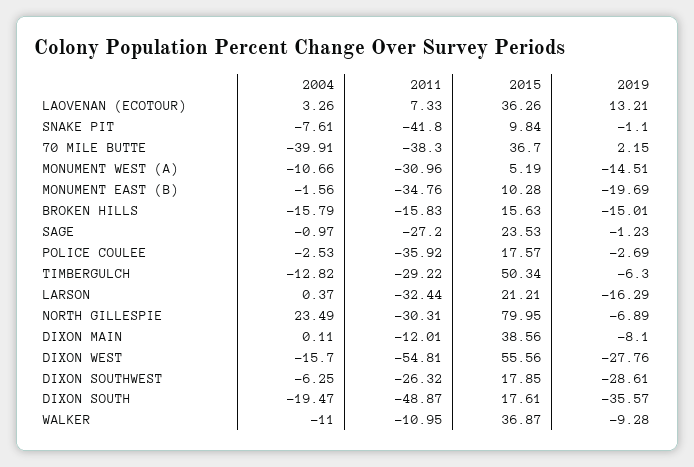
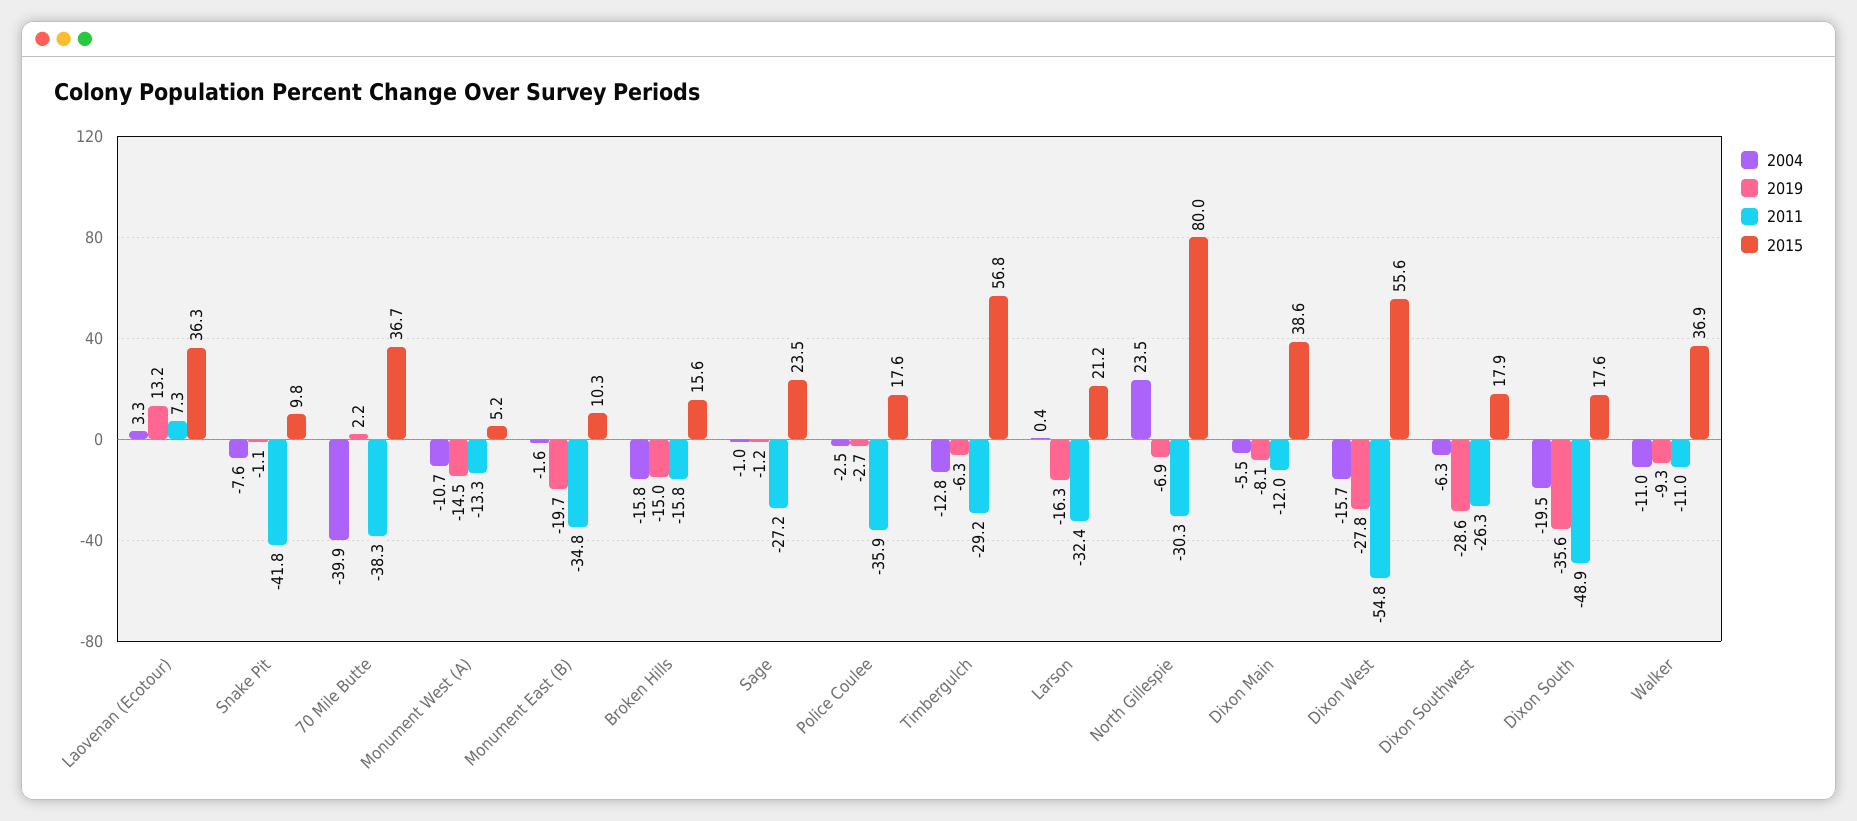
  {
    "2004": {
      "LAOVENAN (ECOTOUR)": 3.26,
      "SNAKE PIT": -7.61,
      "70 MILE BUTTE": -39.91,
      "MONUMENT WEST (A)": -10.66,
      "MONUMENT EAST (B)": -1.56,
      "BROKEN HILLS": -15.79,
      "SAGE": -0.97,
      "POLICE COULEE": -2.53,
      "TIMBERGULCH": -12.82,
      "LARSON": 0.37,
      "NORTH GILLESPIE": 23.49,
-     "DIXON MAIN": 0.11,
+     "DIXON MAIN": -5.5,
      "DIXON WEST": -15.7,
      "DIXON SOUTHWEST": -6.25,
      "DIXON SOUTH": -19.47,
      "WALKER": -11
    },
    "2011": {
      "LAOVENAN (ECOTOUR)": 7.33,
      "SNAKE PIT": -41.8,
      "70 MILE BUTTE": -38.3,
-     "MONUMENT WEST (A)": -30.96,
+     "MONUMENT WEST (A)": -13.3,
      "MONUMENT EAST (B)": -34.76,
      "BROKEN HILLS": -15.83,
      "SAGE": -27.2,
      "POLICE COULEE": -35.92,
      "TIMBERGULCH": -29.22,
      "LARSON": -32.44,
      "NORTH GILLESPIE": -30.31,
      "DIXON MAIN": -12.01,
      "DIXON WEST": -54.81,
      "DIXON SOUTHWEST": -26.32,
      "DIXON SOUTH": -48.87,
      "WALKER": -10.95
    },
    "2015": {
      "LAOVENAN (ECOTOUR)": 36.26,
      "SNAKE PIT": 9.84,
      "70 MILE BUTTE": 36.7,
      "MONUMENT WEST (A)": 5.19,
      "MONUMENT EAST (B)": 10.28,
      "BROKEN HILLS": 15.63,
      "SAGE": 23.53,
      "POLICE COULEE": 17.57,
-     "TIMBERGULCH": 50.34,
+     "TIMBERGULCH": 56.8,
      "LARSON": 21.21,
      "NORTH GILLESPIE": 79.95,
      "DIXON MAIN": 38.56,
      "DIXON WEST": 55.56,
      "DIXON SOUTHWEST": 17.85,
      "DIXON SOUTH": 17.61,
      "WALKER": 36.87
    },
    "2019": {
      "LAOVENAN (ECOTOUR)": 13.21,
      "SNAKE PIT": -1.1,
      "70 MILE BUTTE": 2.15,
      "MONUMENT WEST (A)": -14.51,
      "MONUMENT EAST (B)": -19.69,
      "BROKEN HILLS": -15.01,
      "SAGE": -1.23,
      "POLICE COULEE": -2.69,
      "TIMBERGULCH": -6.3,
      "LARSON": -16.29,
      "NORTH GILLESPIE": -6.89,
      "DIXON MAIN": -8.1,
      "DIXON WEST": -27.76,
      "DIXON SOUTHWEST": -28.61,
      "DIXON SOUTH": -35.57,
      "WALKER": -9.28
    }
  }

